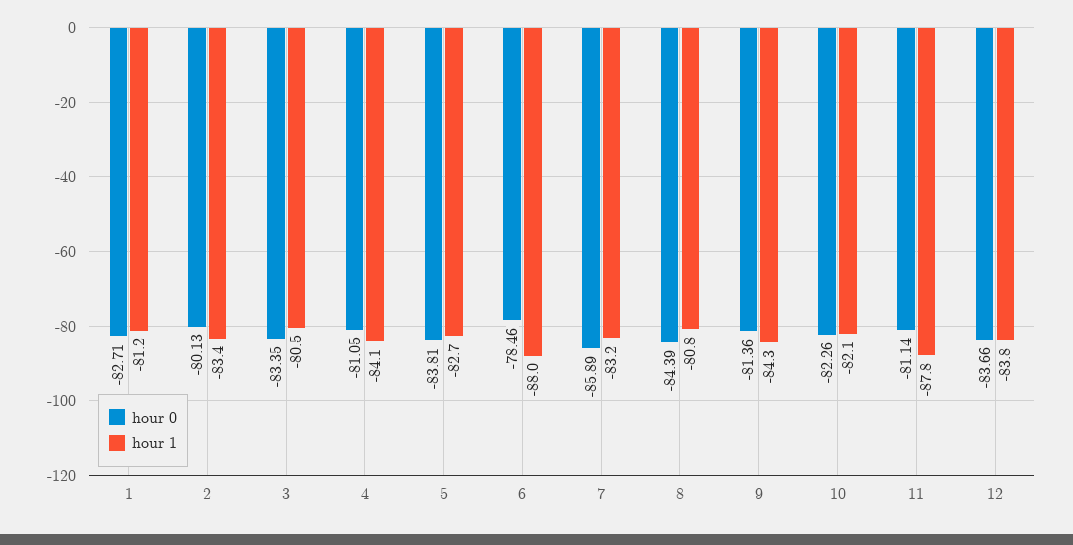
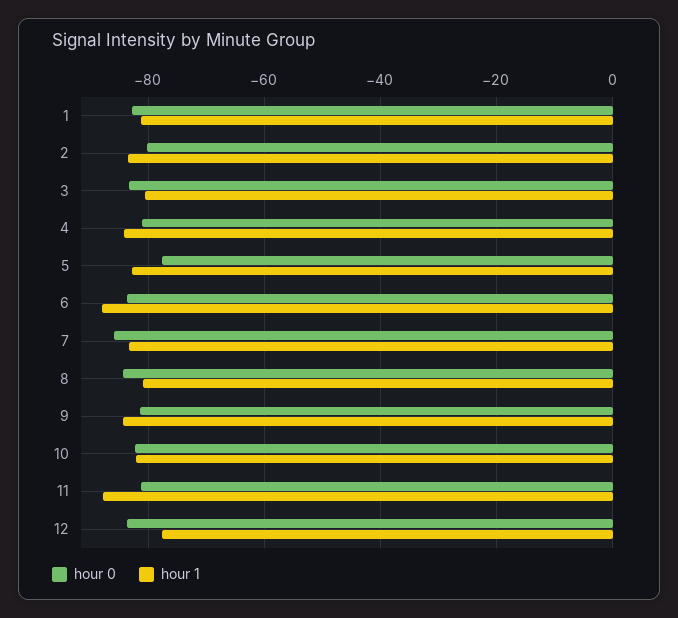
  {
    "hour 0": {
      "1": -82.71,
      "2": -80.13,
      "3": -83.35,
      "4": -81.05,
-     "5": -83.81,
+     "5": -78,
-     "6": -78.46,
+     "6": -84,
      "7": -85.89,
      "8": -84.39,
      "9": -81.36,
      "10": -82.26,
      "11": -81.14,
      "12": -83.66
    },
    "hour 1": {
      "1": -81.2,
      "2": -83.4,
      "3": -80.5,
      "4": -84.1,
      "5": -82.7,
      "6": -88,
      "7": -83.2,
      "8": -80.8,
      "9": -84.3,
      "10": -82.1,
      "11": -87.8,
-     "12": -83.8
+     "12": -78
    }
  }

